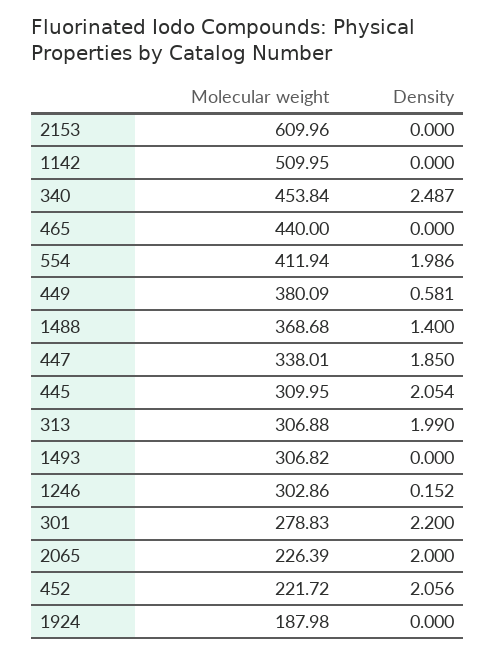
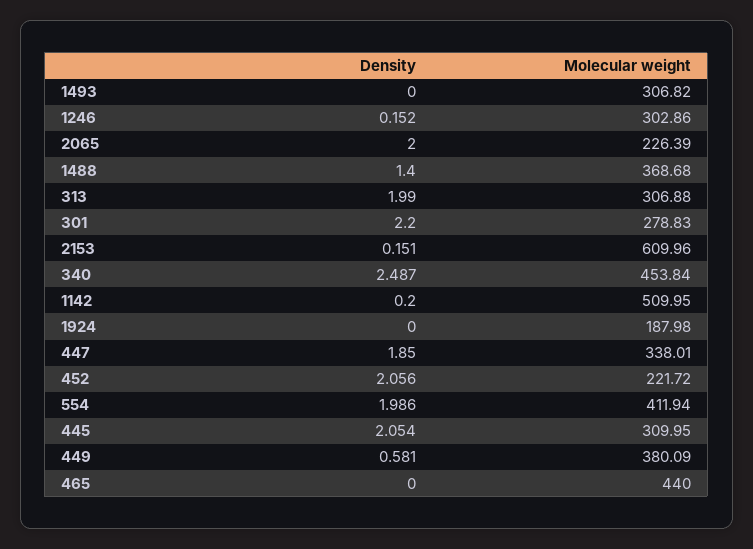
  {
    "Molecular weight": {
      "2153": 609.96,
      "1142": 509.95,
      "340": 453.84,
      "465": 440,
      "554": 411.94,
      "449": 380.09,
      "1488": 368.68,
      "447": 338.01,
      "445": 309.95,
      "313": 306.88,
      "1493": 306.82,
      "1246": 302.86,
      "301": 278.83,
      "2065": 226.39,
      "452": 221.72,
      "1924": 187.98
    },
    "Density": {
-     "2153": 0,
+     "2153": 0.151,
-     "1142": 0,
+     "1142": 0.2,
      "340": 2.487,
      "465": 0,
      "554": 1.986,
      "449": 0.581,
      "1488": 1.4,
      "447": 1.85,
      "445": 2.054,
      "313": 1.99,
      "1493": 0,
      "1246": 0.152,
      "301": 2.2,
      "2065": 2,
      "452": 2.056,
      "1924": 0
    }
  }

